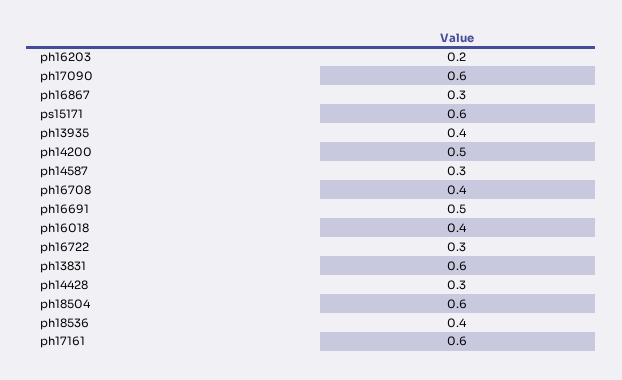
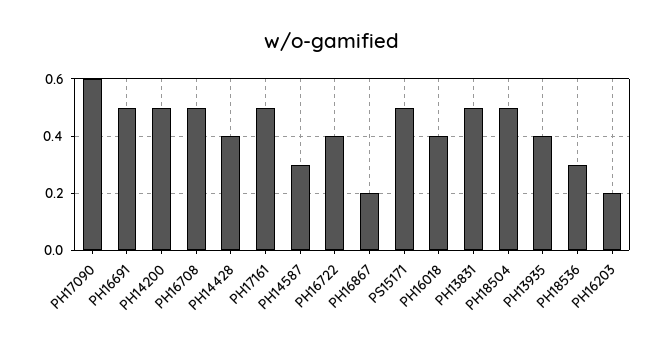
  {
    "ph16203": 0.2,
    "ph17090": 0.6,
-   "ph16867": 0.3,
+   "ph16867": 0.2,
-   "ps15171": 0.6,
+   "ps15171": 0.5,
    "ph13935": 0.4,
    "ph14200": 0.5,
    "ph14587": 0.3,
-   "ph16708": 0.4,
+   "ph16708": 0.5,
    "ph16691": 0.5,
    "ph16018": 0.4,
-   "ph16722": 0.3,
+   "ph16722": 0.4,
-   "ph13831": 0.6,
+   "ph13831": 0.5,
-   "ph14428": 0.3,
+   "ph14428": 0.4,
-   "ph18504": 0.6,
+   "ph18504": 0.5,
-   "ph18536": 0.4,
+   "ph18536": 0.3,
-   "ph17161": 0.6
+   "ph17161": 0.5
  }

